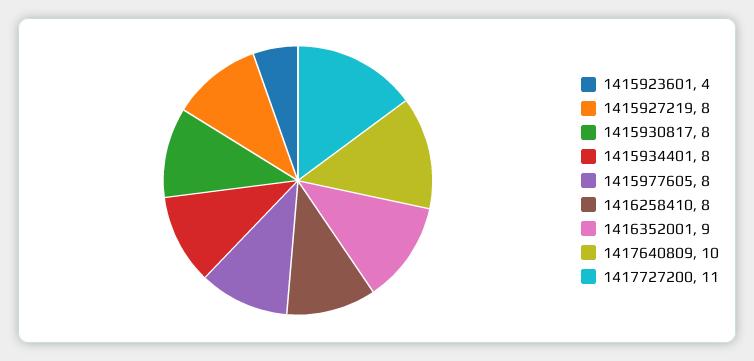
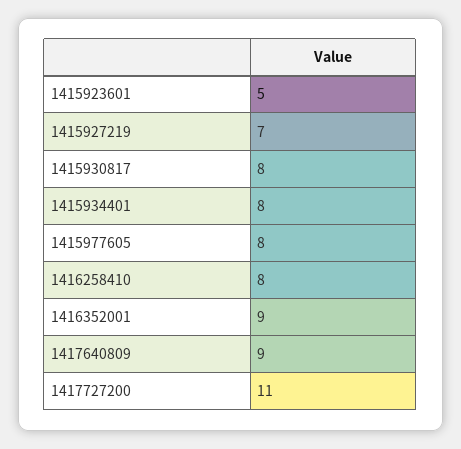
  {
-   "1415923601": 4,
+   "1415923601": 5,
-   "1415927219": 8,
+   "1415927219": 7,
    "1415930817": 8,
    "1415934401": 8,
    "1415977605": 8,
    "1416258410": 8,
    "1416352001": 9,
-   "1417640809": 10,
+   "1417640809": 9,
    "1417727200": 11
  }

